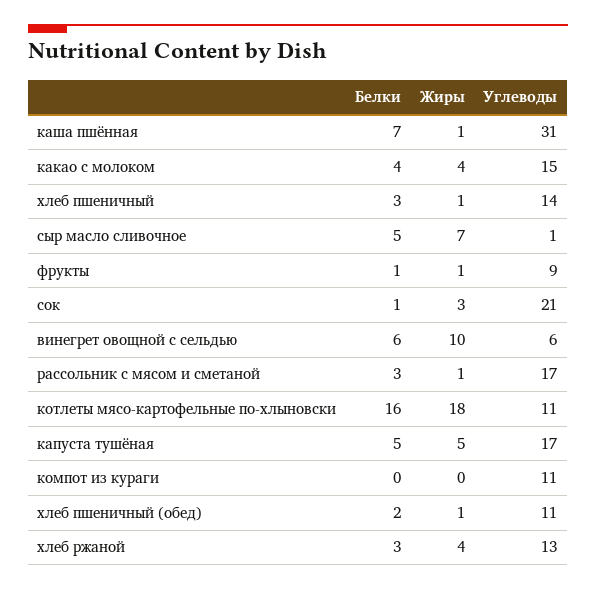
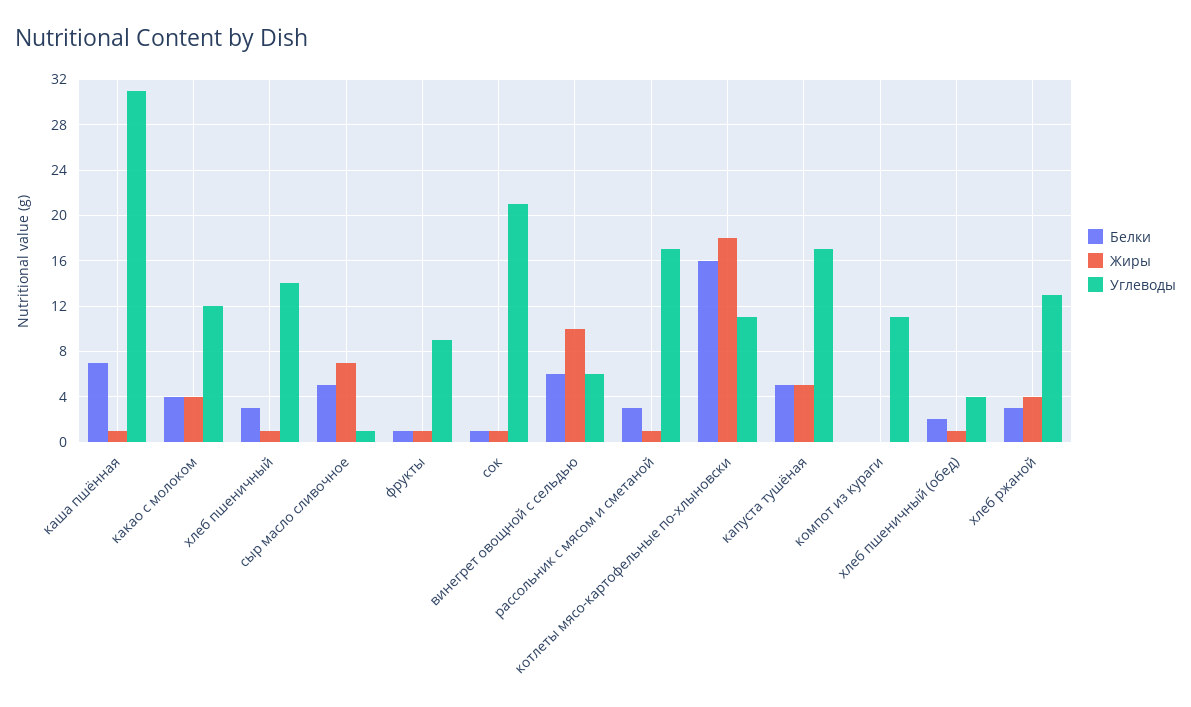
  {
    "Белки": {
      "каша пшённая": 7,
      "какао с молоком": 4,
      "хлеб пшеничный": 3,
      "сыр масло сливочное": 5,
      "фрукты": 1,
      "сок": 1,
      "винегрет овощной с сельдью": 6,
      "рассольник с мясом и сметаной": 3,
      "котлеты мясо-картофельные по-хлыновски": 16,
      "капуста тушёная": 5,
      "компот из кураги": 0,
      "хлеб пшеничный (обед)": 2,
      "хлеб ржаной": 3
    },
    "Жиры": {
      "каша пшённая": 1,
      "какао с молоком": 4,
      "хлеб пшеничный": 1,
      "сыр масло сливочное": 7,
      "фрукты": 1,
-     "сок": 3,
+     "сок": 1,
      "винегрет овощной с сельдью": 10,
      "рассольник с мясом и сметаной": 1,
      "котлеты мясо-картофельные по-хлыновски": 18,
      "капуста тушёная": 5,
      "компот из кураги": 0,
      "хлеб пшеничный (обед)": 1,
      "хлеб ржаной": 4
    },
    "Углеводы": {
      "каша пшённая": 31,
-     "какао с молоком": 15,
+     "какао с молоком": 12,
      "хлеб пшеничный": 14,
      "сыр масло сливочное": 1,
      "фрукты": 9,
      "сок": 21,
      "винегрет овощной с сельдью": 6,
      "рассольник с мясом и сметаной": 17,
      "котлеты мясо-картофельные по-хлыновски": 11,
      "капуста тушёная": 17,
      "компот из кураги": 11,
-     "хлеб пшеничный (обед)": 11,
+     "хлеб пшеничный (обед)": 4,
      "хлеб ржаной": 13
    }
  }

